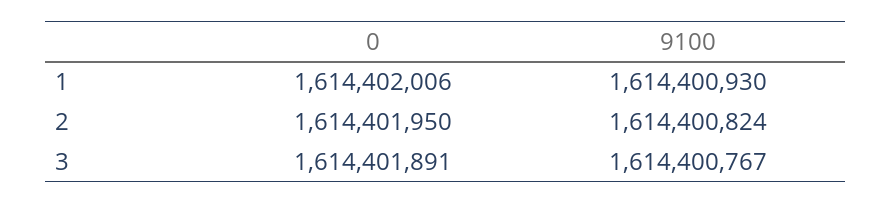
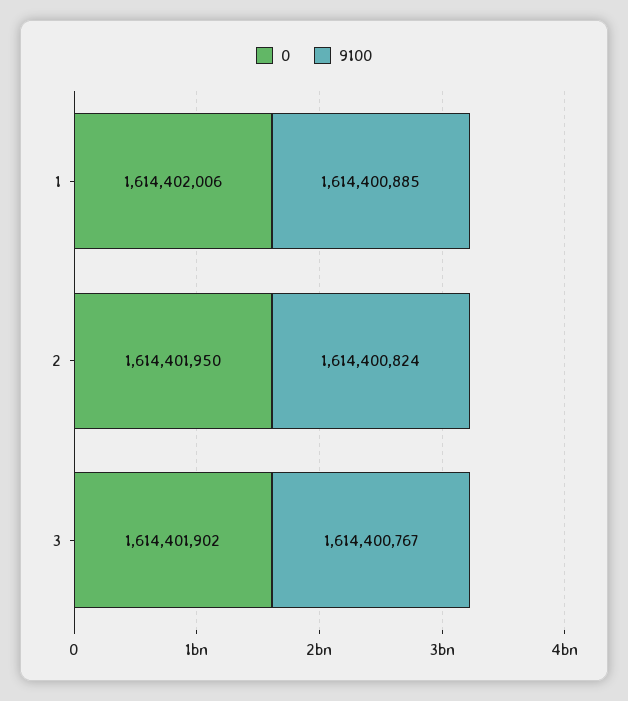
  {
    "0": {
      "1": 1614402006,
      "2": 1614401950,
-     "3": 1614401891
+     "3": 1614401902
    },
    "9100": {
-     "1": 1614400930,
+     "1": 1614400885,
      "2": 1614400824,
      "3": 1614400767
    }
  }

